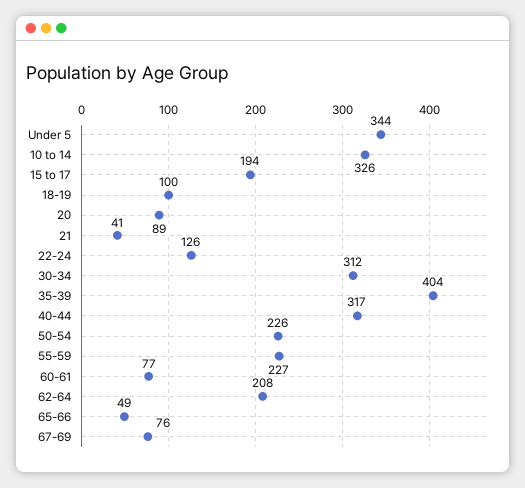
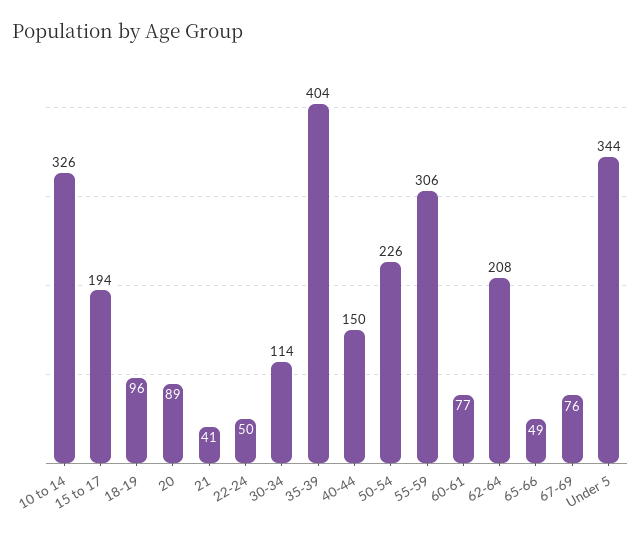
  {
    "Under 5": 344,
    "10 to 14": 326,
    "15 to 17": 194,
-   "18-19": 100,
+   "18-19": 96,
    "20": 89,
    "21": 41,
-   "22-24": 126,
+   "22-24": 50,
-   "30-34": 312,
+   "30-34": 114,
    "35-39": 404,
-   "40-44": 317,
+   "40-44": 150,
    "50-54": 226,
-   "55-59": 227,
+   "55-59": 306,
    "60-61": 77,
    "62-64": 208,
    "65-66": 49,
    "67-69": 76
  }

